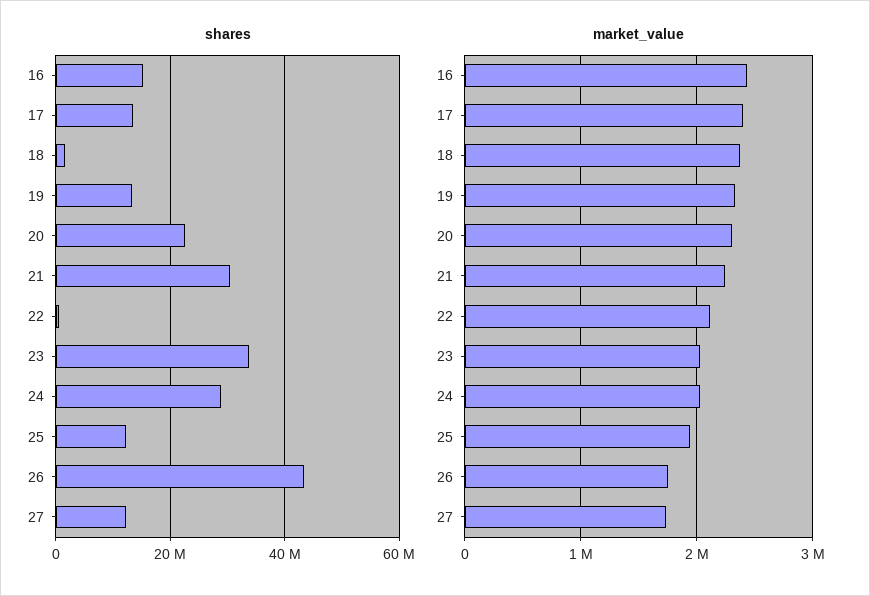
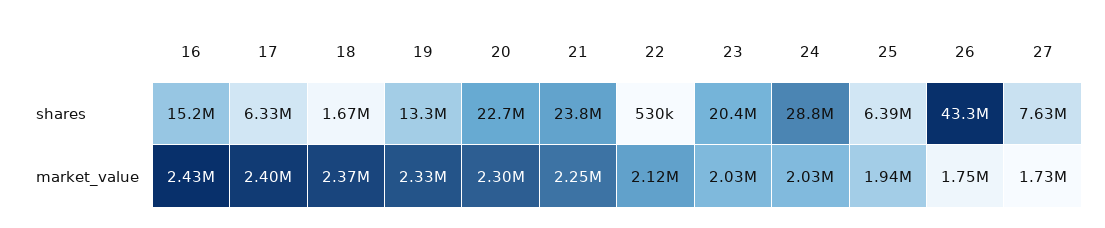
  {
    "shares": {
      "16": 15200000,
-     "17": 14000000,
+     "17": 6330000,
      "18": 1670000,
      "19": 13300000,
      "20": 22700000,
-     "21": 30000000,
+     "21": 23800000,
      "22": 530000,
-     "23": 34000000,
+     "23": 20400000,
      "24": 28800000,
-     "25": 12000000,
+     "25": 6390000,
      "26": 43300000,
-     "27": 12000000
+     "27": 7630000
    },
    "market_value": {
      "16": 2430000,
      "17": 2400000,
      "18": 2370000,
      "19": 2330000,
      "20": 2300000,
      "21": 2250000,
      "22": 2120000,
      "23": 2030000,
      "24": 2030000,
      "25": 1940000,
      "26": 1750000,
      "27": 1730000
    }
  }

